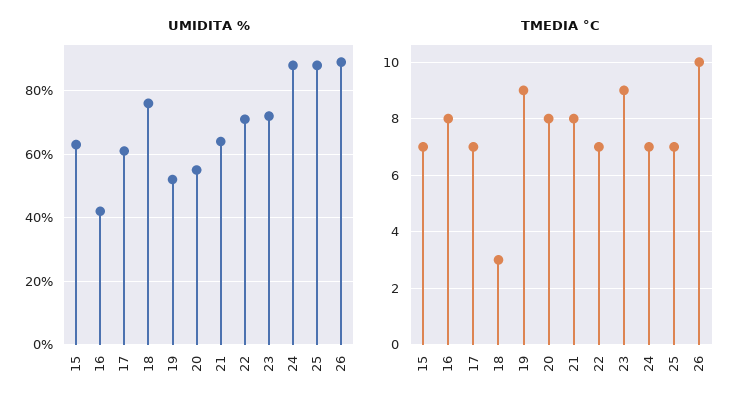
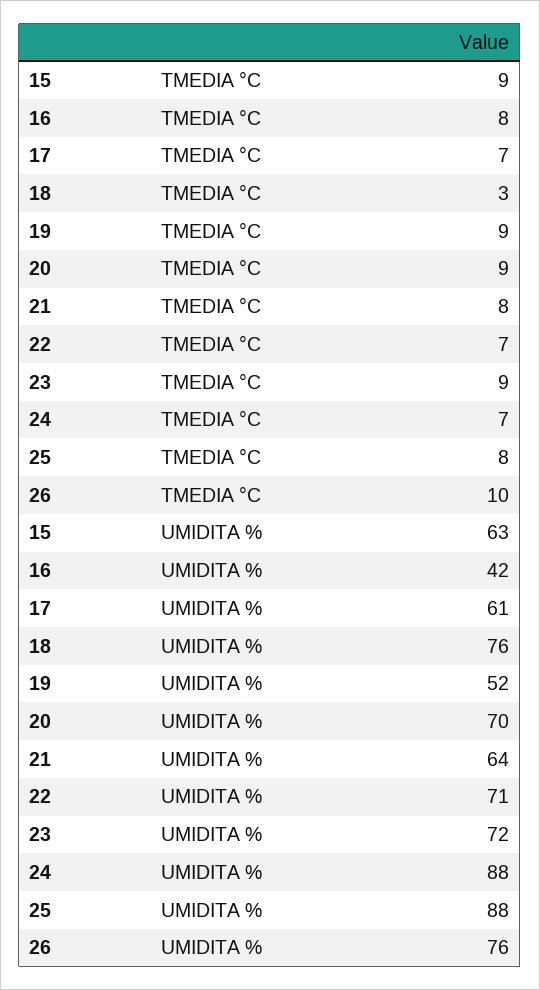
  {
    "UMIDITA %": {
      "15": 63,
      "16": 42,
      "17": 61,
      "18": 76,
      "19": 52,
-     "20": 55,
+     "20": 70,
      "21": 64,
      "22": 71,
      "23": 72,
      "24": 88,
      "25": 88,
-     "26": 90
+     "26": 76
    },
    "TMEDIA °C": {
-     "15": 7,
+     "15": 9,
      "16": 8,
      "17": 7,
      "18": 3,
      "19": 9,
-     "20": 8,
+     "20": 9,
      "21": 8,
      "22": 7,
      "23": 9,
      "24": 7,
-     "25": 7,
+     "25": 8,
      "26": 10
    }
  }

